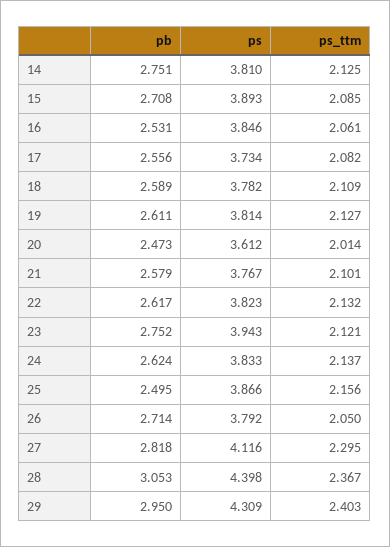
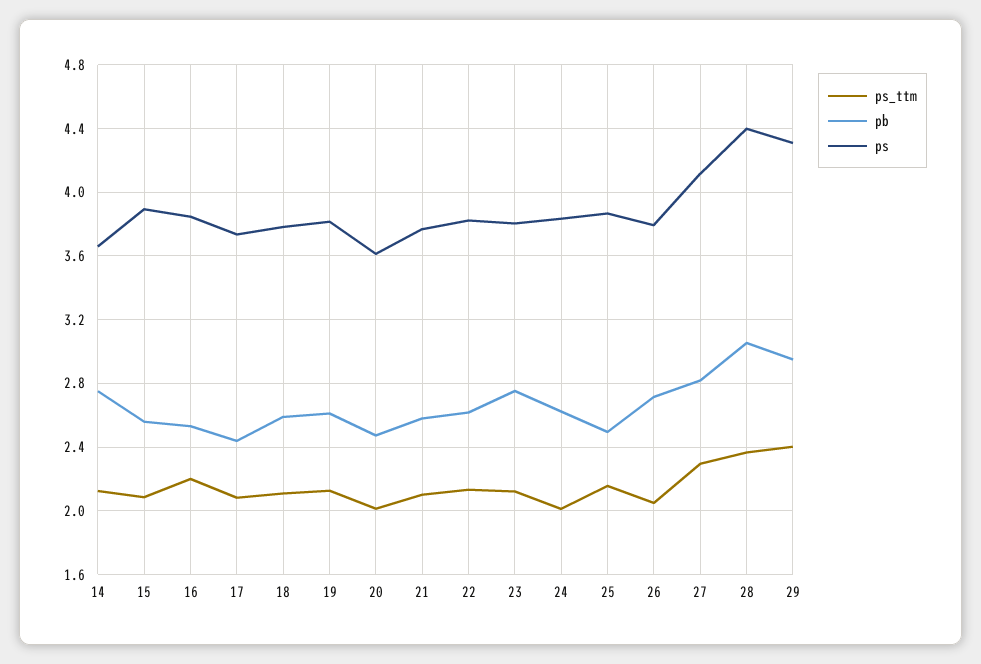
  {
    "pb": {
      "14": 2.751,
-     "15": 2.708,
+     "15": 2.55,
      "16": 2.531,
-     "17": 2.556,
+     "17": 2.45,
      "18": 2.589,
      "19": 2.611,
      "20": 2.473,
      "21": 2.579,
      "22": 2.617,
      "23": 2.752,
      "24": 2.624,
      "25": 2.495,
      "26": 2.714,
      "27": 2.818,
      "28": 3.053,
      "29": 2.95
    },
    "ps": {
-     "14": 3.81,
+     "14": 3.65,
      "15": 3.893,
      "16": 3.846,
      "17": 3.734,
      "18": 3.782,
      "19": 3.814,
      "20": 3.612,
      "21": 3.767,
      "22": 3.823,
-     "23": 3.943,
+     "23": 3.8,
      "24": 3.833,
      "25": 3.866,
      "26": 3.792,
      "27": 4.116,
      "28": 4.398,
      "29": 4.309
    },
    "ps_ttm": {
      "14": 2.125,
      "15": 2.085,
-     "16": 2.061,
+     "16": 2.2,
      "17": 2.082,
      "18": 2.109,
      "19": 2.127,
      "20": 2.014,
      "21": 2.101,
      "22": 2.132,
      "23": 2.121,
-     "24": 2.137,
+     "24": 2,
      "25": 2.156,
      "26": 2.05,
      "27": 2.295,
      "28": 2.367,
      "29": 2.403
    }
  }

